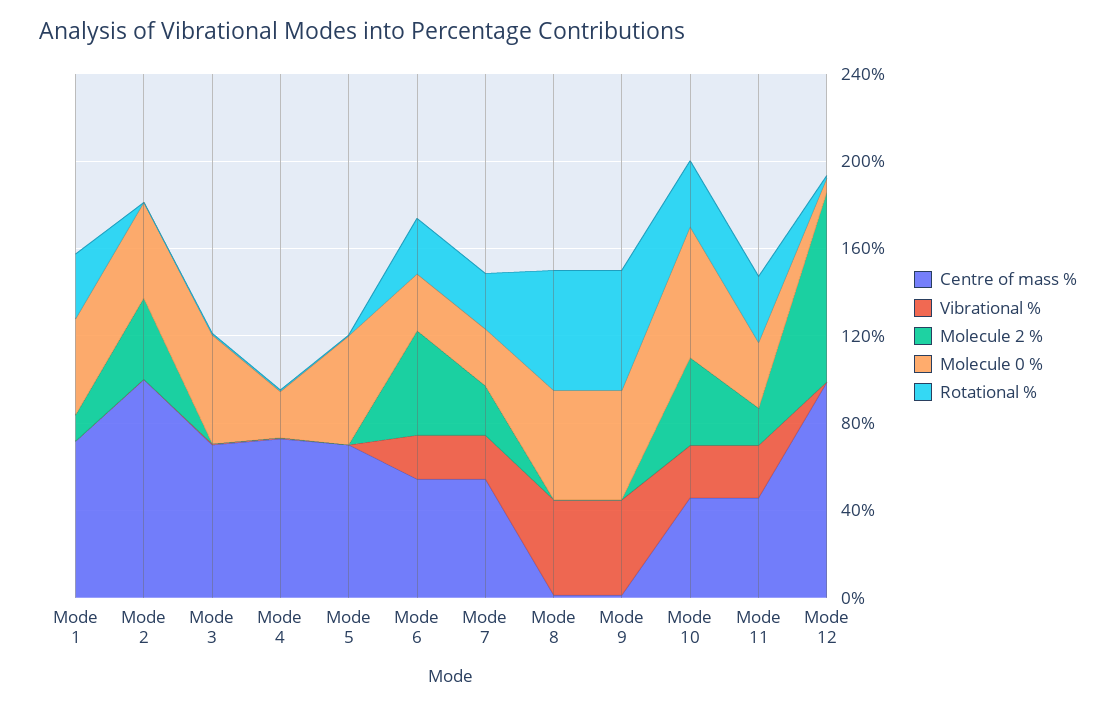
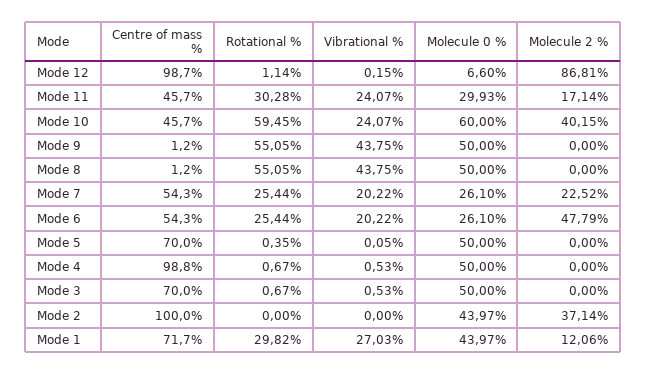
  {
    "Centre of mass %": {
      "Mode 1": 71.7,
      "Mode 2": 100,
      "Mode 3": 70,
-     "Mode 4": 70,
+     "Mode 4": 98.8,
      "Mode 5": 70,
      "Mode 6": 54.3,
      "Mode 7": 54.3,
      "Mode 8": 1.2,
      "Mode 9": 1.2,
      "Mode 10": 45.7,
      "Mode 11": 45.7,
      "Mode 12": 98.7
    },
    "Vibrational %": {
-     "Mode 1": 0,
+     "Mode 1": 27.03,
      "Mode 2": 0,
      "Mode 3": 0.53,
      "Mode 4": 0.53,
      "Mode 5": 0.05,
      "Mode 6": 20.22,
      "Mode 7": 20.22,
      "Mode 8": 43.75,
      "Mode 9": 43.75,
      "Mode 10": 24.07,
      "Mode 11": 24.07,
      "Mode 12": 0.15
    },
    "Molecule 2 %": {
      "Mode 1": 12.06,
      "Mode 2": 37.14,
      "Mode 3": 0,
      "Mode 4": 0,
      "Mode 5": 0,
      "Mode 6": 47.79,
      "Mode 7": 22.52,
      "Mode 8": 0,
      "Mode 9": 0,
      "Mode 10": 40.15,
      "Mode 11": 17.14,
      "Mode 12": 86.81
    },
    "Molecule 0 %": {
      "Mode 1": 43.97,
      "Mode 2": 43.97,
      "Mode 3": 50,
-     "Mode 4": 20,
+     "Mode 4": 50,
      "Mode 5": 50,
      "Mode 6": 26.1,
      "Mode 7": 26.1,
      "Mode 8": 50,
      "Mode 9": 50,
      "Mode 10": 60,
      "Mode 11": 29.93,
      "Mode 12": 6.6
    },
    "Rotational %": {
      "Mode 1": 29.82,
      "Mode 2": 0,
      "Mode 3": 0.67,
      "Mode 4": 0.67,
      "Mode 5": 0.35,
      "Mode 6": 25.44,
      "Mode 7": 25.44,
      "Mode 8": 55.05,
      "Mode 9": 55.05,
-     "Mode 10": 30,
+     "Mode 10": 59.45,
      "Mode 11": 30.28,
      "Mode 12": 1.14
    }
  }

